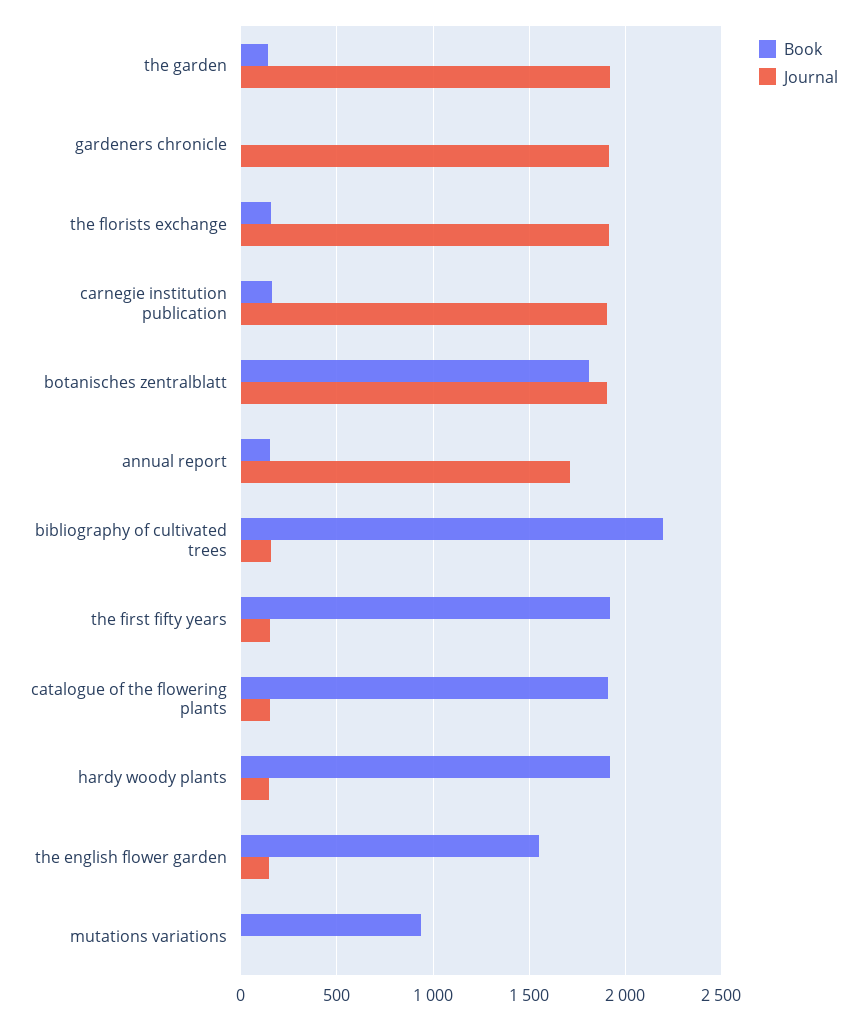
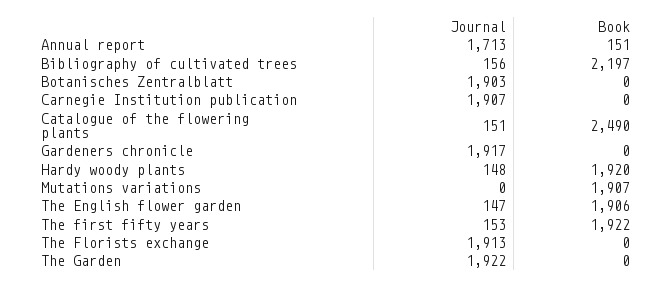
  {
    "Book": {
-     "the garden": 150,
+     "the garden": 0,
      "gardeners chronicle": 0,
-     "the florists exchange": 150,
+     "the florists exchange": 0,
-     "carnegie institution publication": 150,
+     "carnegie institution publication": 0,
-     "botanisches zentralblatt": 1800,
+     "botanisches zentralblatt": 0,
      "annual report": 151,
      "bibliography of cultivated trees": 2197,
      "the first fifty years": 1922,
-     "catalogue of the flowering plants": 1900,
+     "catalogue of the flowering plants": 2490,
      "hardy woody plants": 1920,
-     "the english flower garden": 1550,
+     "the english flower garden": 1906,
-     "mutations variations": 950
+     "mutations variations": 1907
    },
    "Journal": {
      "the garden": 1922,
      "gardeners chronicle": 1917,
      "the florists exchange": 1913,
      "carnegie institution publication": 1907,
      "botanisches zentralblatt": 1903,
      "annual report": 1713,
      "bibliography of cultivated trees": 156,
      "the first fifty years": 153,
      "catalogue of the flowering plants": 151,
      "hardy woody plants": 148,
      "the english flower garden": 147,
      "mutations variations": 0
    }
  }

